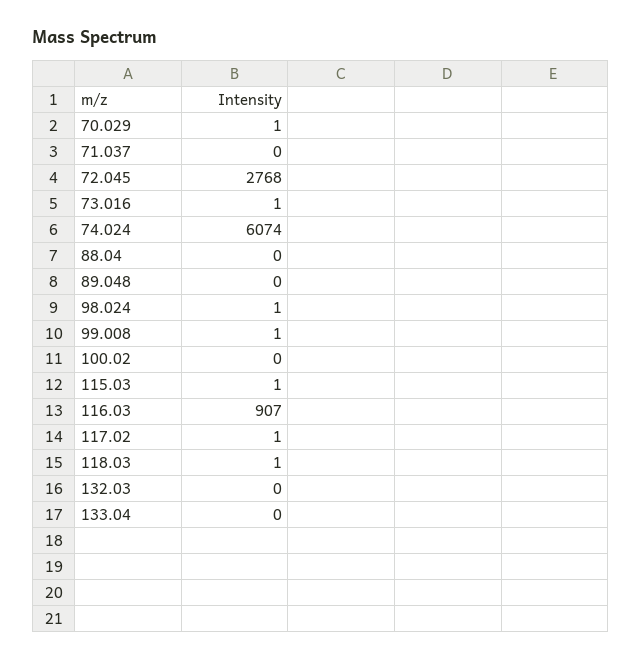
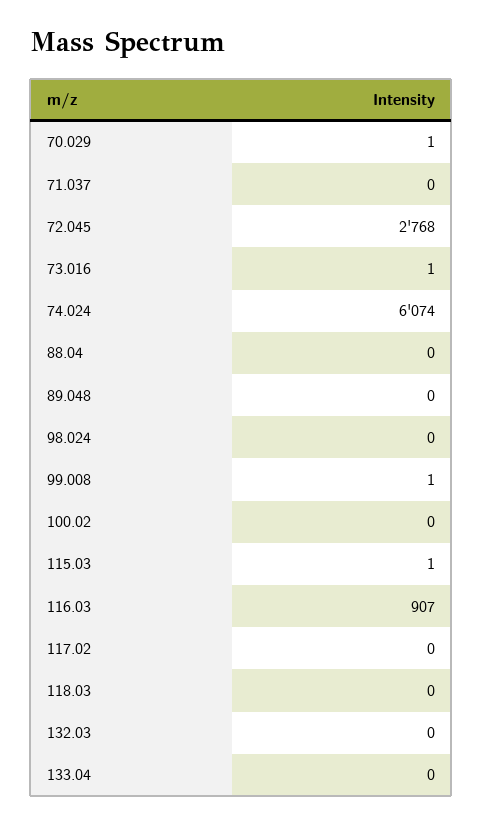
  {
    "70.029": 1,
    "71.037": 0,
    "72.045": 2768,
    "73.016": 1,
    "74.024": 6074,
    "88.04": 0,
    "89.048": 0,
-   "98.024": 1,
+   "98.024": 0,
    "99.008": 1,
    "100.02": 0,
    "115.03": 1,
    "116.03": 907,
-   "117.02": 1,
+   "117.02": 0,
-   "118.03": 1,
+   "118.03": 0,
    "132.03": 0,
    "133.04": 0
  }

